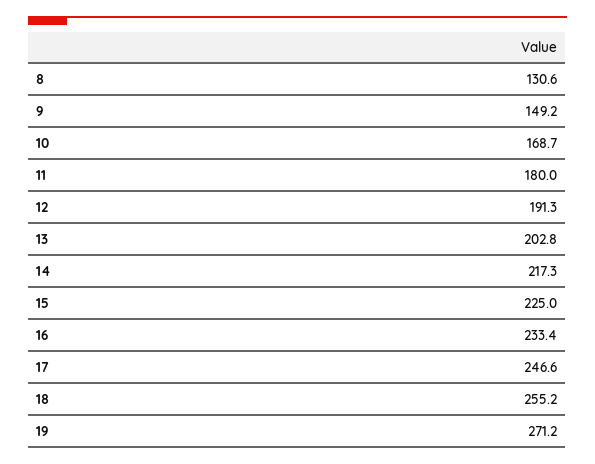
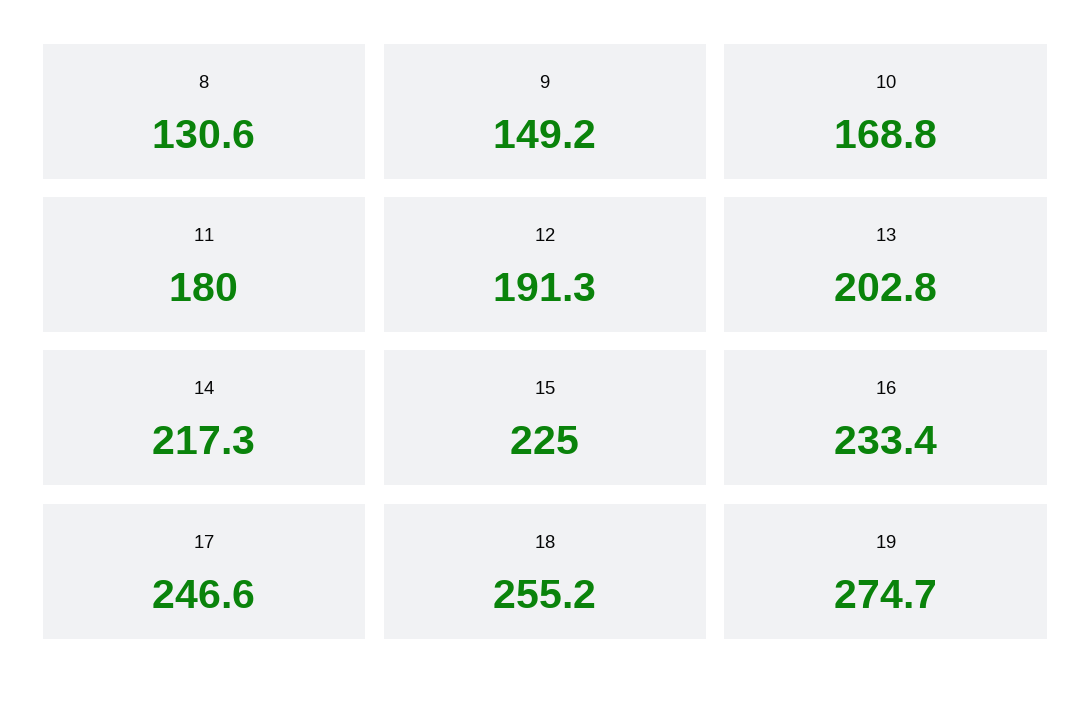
  {
    "8": 130.6,
    "9": 149.2,
-   "10": 168.7,
+   "10": 168.8,
    "11": 180,
    "12": 191.3,
    "13": 202.8,
    "14": 217.3,
    "15": 225,
    "16": 233.4,
    "17": 246.6,
    "18": 255.2,
-   "19": 271.2
+   "19": 274.7
  }

